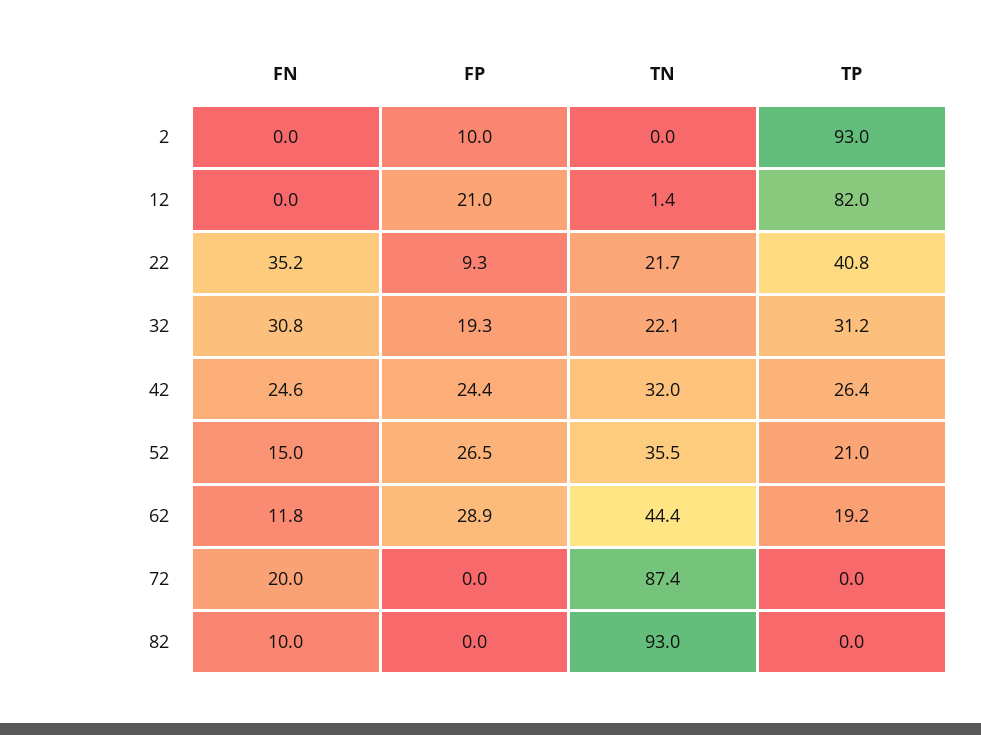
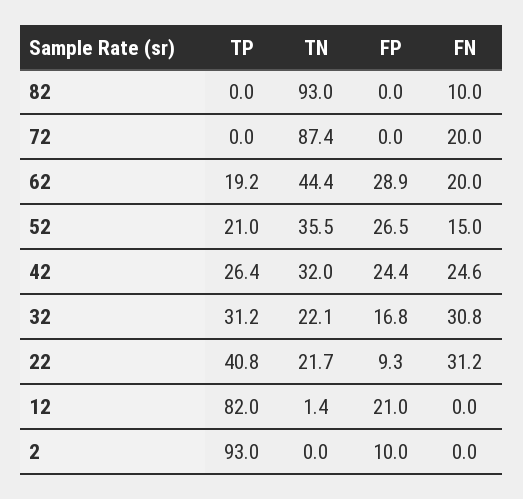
  {
    "FN": {
      "2": 0,
      "12": 0,
-     "22": 35.2,
+     "22": 31.2,
      "32": 30.8,
      "42": 24.6,
      "52": 15,
-     "62": 11.8,
+     "62": 20,
      "72": 20,
      "82": 10
    },
    "FP": {
      "2": 10,
      "12": 21,
      "22": 9.3,
-     "32": 19.3,
+     "32": 16.8,
      "42": 24.4,
      "52": 26.5,
      "62": 28.9,
      "72": 0,
      "82": 0
    },
    "TN": {
      "2": 0,
      "12": 1.4,
      "22": 21.7,
      "32": 22.1,
      "42": 32,
      "52": 35.5,
      "62": 44.4,
      "72": 87.4,
      "82": 93
    },
    "TP": {
      "2": 93,
      "12": 82,
      "22": 40.8,
      "32": 31.2,
      "42": 26.4,
      "52": 21,
      "62": 19.2,
      "72": 0,
      "82": 0
    }
  }

